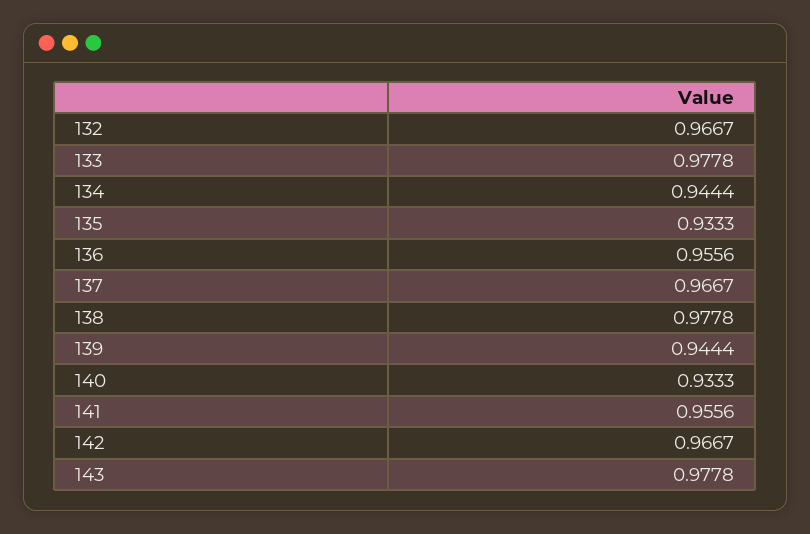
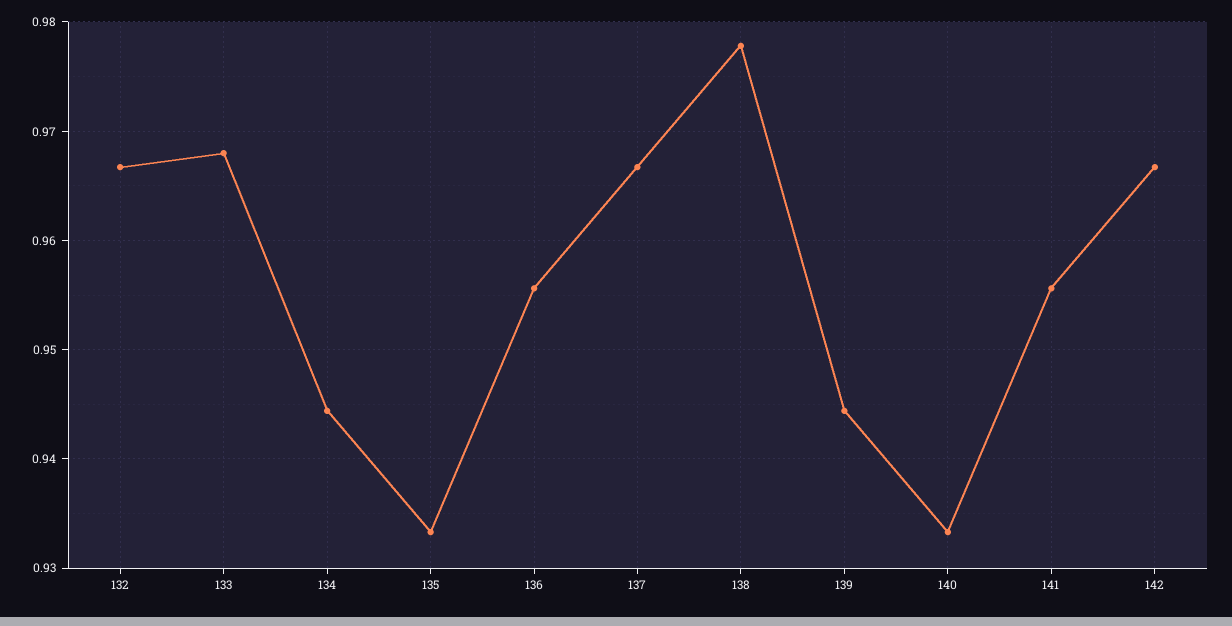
  {
    "132": 0.9667,
-   "133": 0.9778,
+   "133": 0.968,
    "134": 0.9444,
    "135": 0.9333,
    "136": 0.9556,
    "137": 0.9667,
    "138": 0.9778,
    "139": 0.9444,
    "140": 0.9333,
    "141": 0.9556,
-   "142": 0.9667,
+   "142": 0.9667
-   "143": 0.9778
  }

